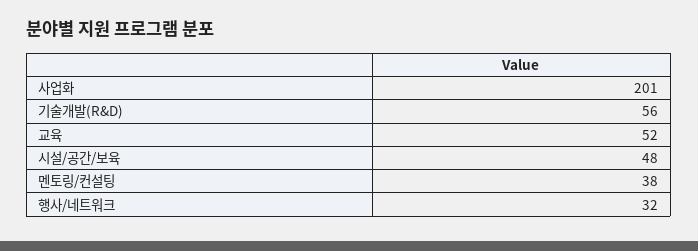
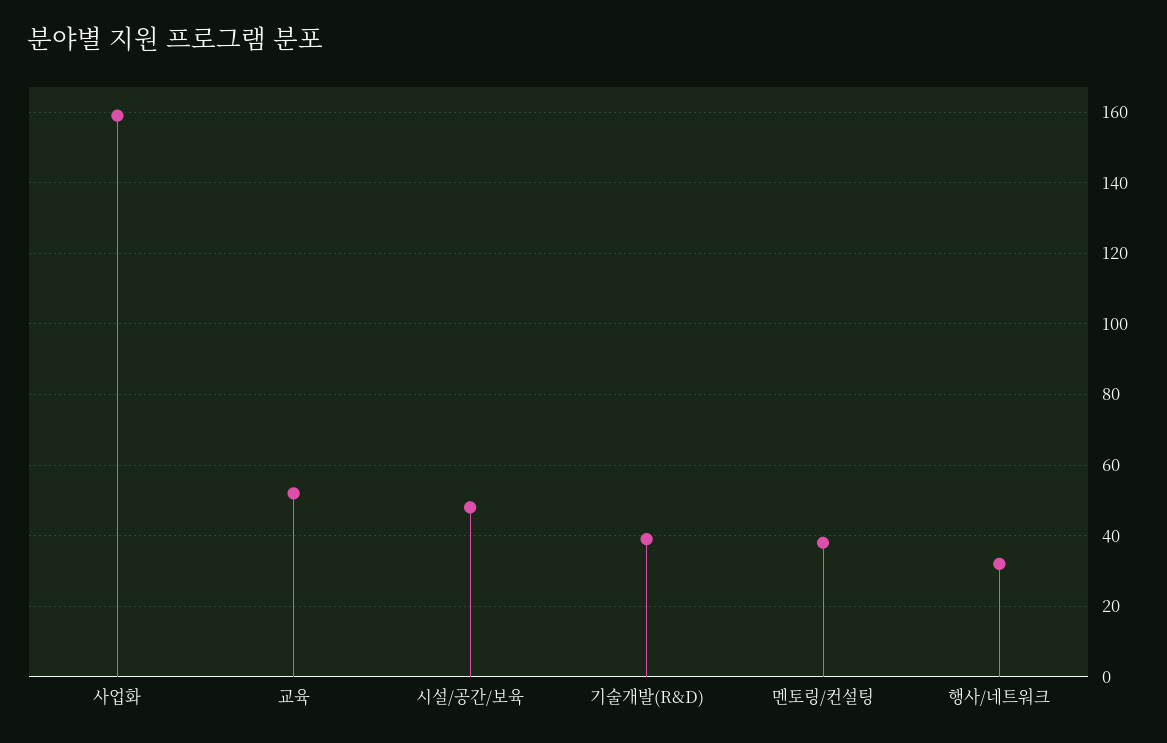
  {
-   "사업화": 201,
+   "사업화": 160,
-   "기술개발(R&D)": 56,
+   "기술개발(R&D)": 40,
    "교육": 52,
    "시설/공간/보육": 48,
    "멘토링/컨설팅": 38,
    "행사/네트워크": 32
  }

